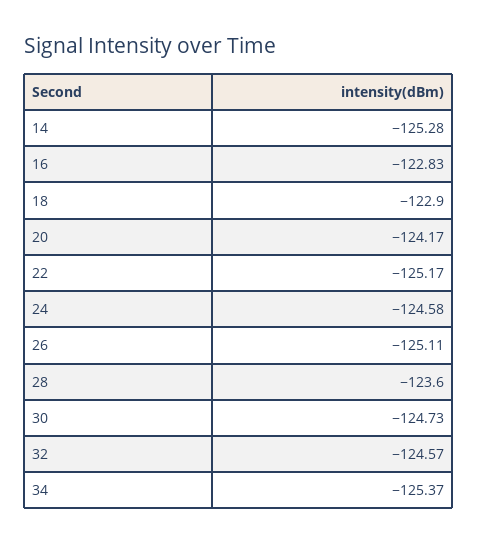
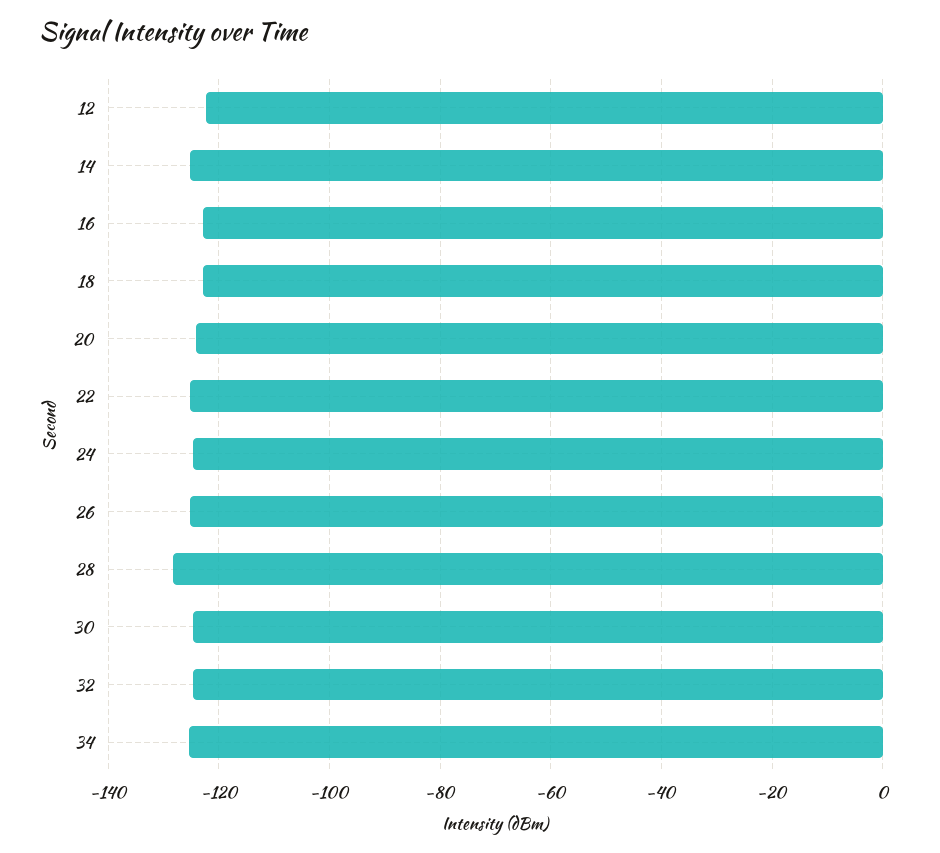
  {
    "14": -125.28,
    "16": -122.83,
    "18": -122.9,
    "20": -124.17,
    "22": -125.17,
    "24": -124.58,
    "26": -125.11,
-   "28": -123.6,
+   "28": -128,
    "30": -124.73,
    "32": -124.57,
-   "34": -125.37
+   "34": -125.37,
+   "12": -122
  }

